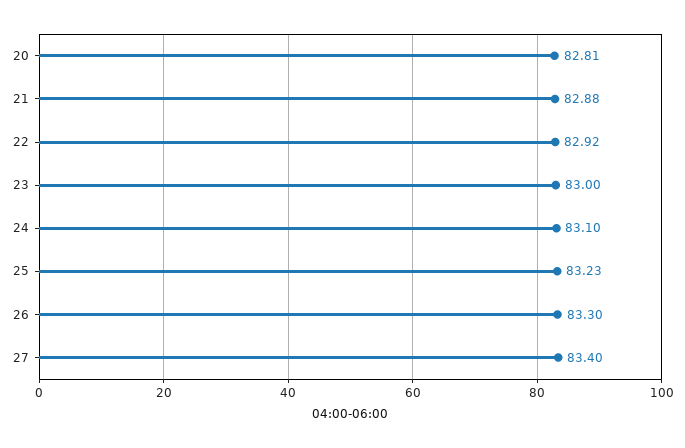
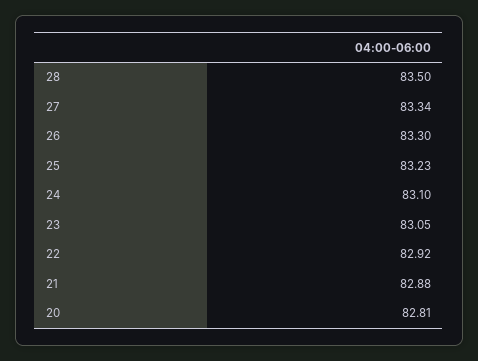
  {
    "20": 82.81,
    "21": 82.88,
    "22": 82.92,
-   "23": 83,
+   "23": 83.05,
    "24": 83.1,
    "25": 83.23,
    "26": 83.3,
-   "27": 83.4
+   "27": 83.34,
+   "28": 83.5
  }

